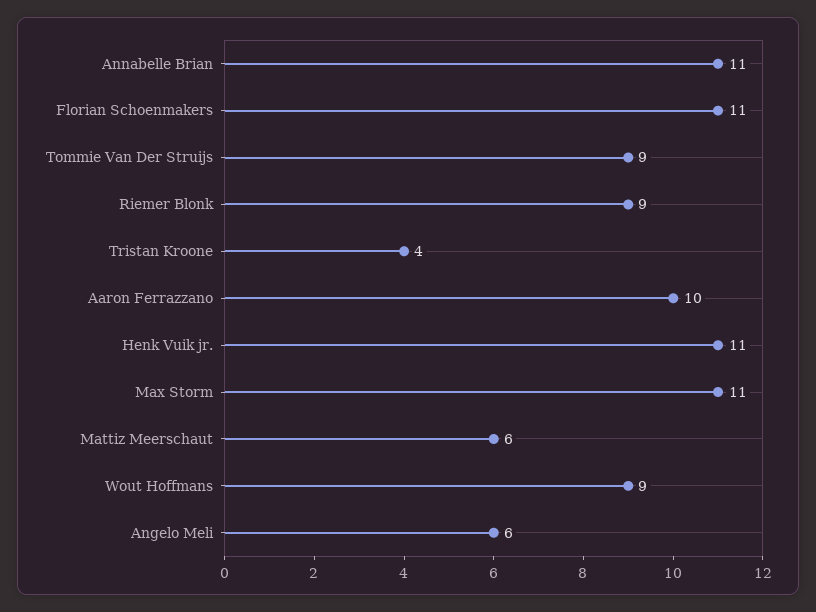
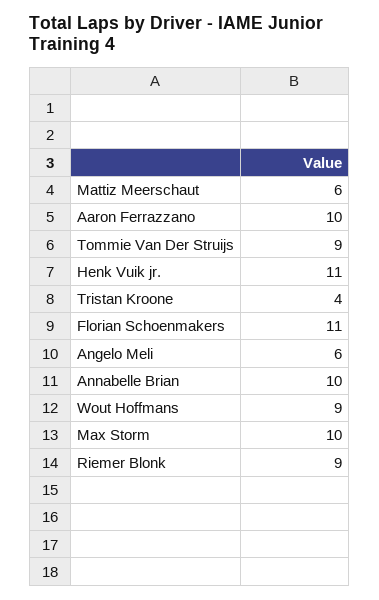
  {
-   "Annabelle Brian": 11,
+   "Annabelle Brian": 10,
    "Florian Schoenmakers": 11,
    "Tommie Van Der Struijs": 9,
    "Riemer Blonk": 9,
    "Tristan Kroone": 4,
    "Aaron Ferrazzano": 10,
    "Henk Vuik jr.": 11,
-   "Max Storm": 11,
+   "Max Storm": 10,
    "Mattiz Meerschaut": 6,
    "Wout Hoffmans": 9,
    "Angelo Meli": 6
  }

